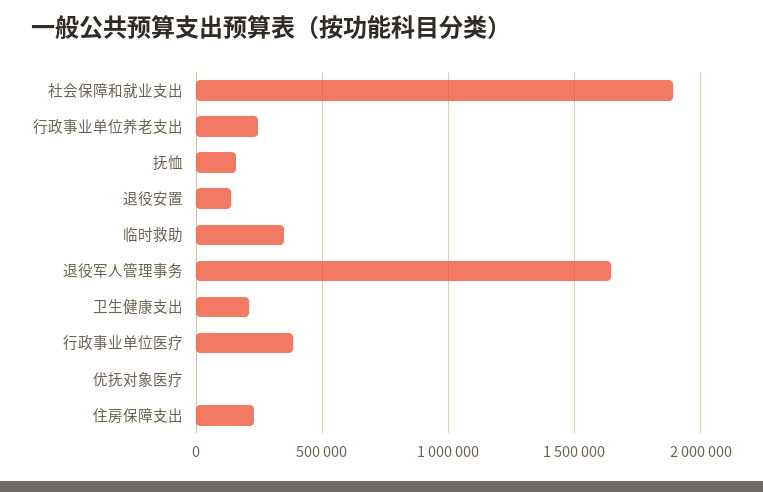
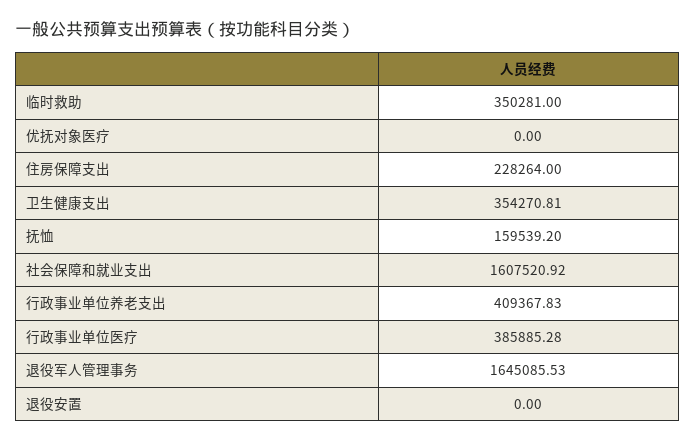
  {
-   "社会保障和就业支出": 1900000,
+   "社会保障和就业支出": 1607520.92,
-   "行政事业单位养老支出": 250000,
+   "行政事业单位养老支出": 409367.83,
    "抚恤": 159539.2,
-   "退役安置": 150000,
+   "退役安置": 0,
    "临时救助": 350281,
    "退役军人管理事务": 1645085.53,
-   "卫生健康支出": 200000,
+   "卫生健康支出": 354270.81,
    "行政事业单位医疗": 385885.28,
    "优抚对象医疗": 0,
    "住房保障支出": 228264
  }

